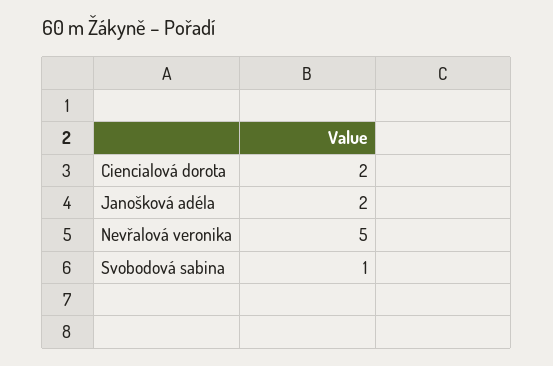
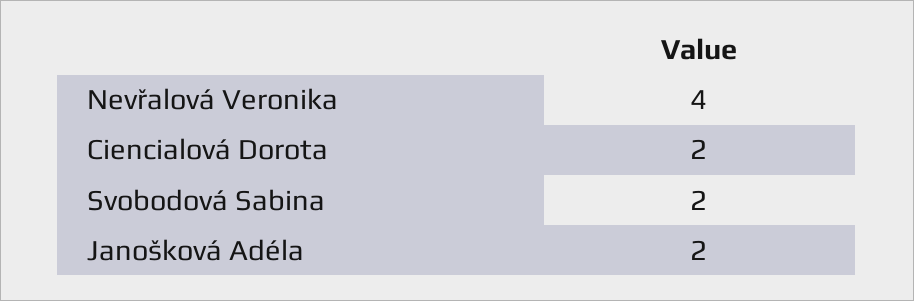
  {
    "Ciencialová dorota": 2,
    "Janošková adéla": 2,
-   "Nevřalová veronika": 5,
+   "Nevřalová veronika": 4,
-   "Svobodová sabina": 1
+   "Svobodová sabina": 2
  }

